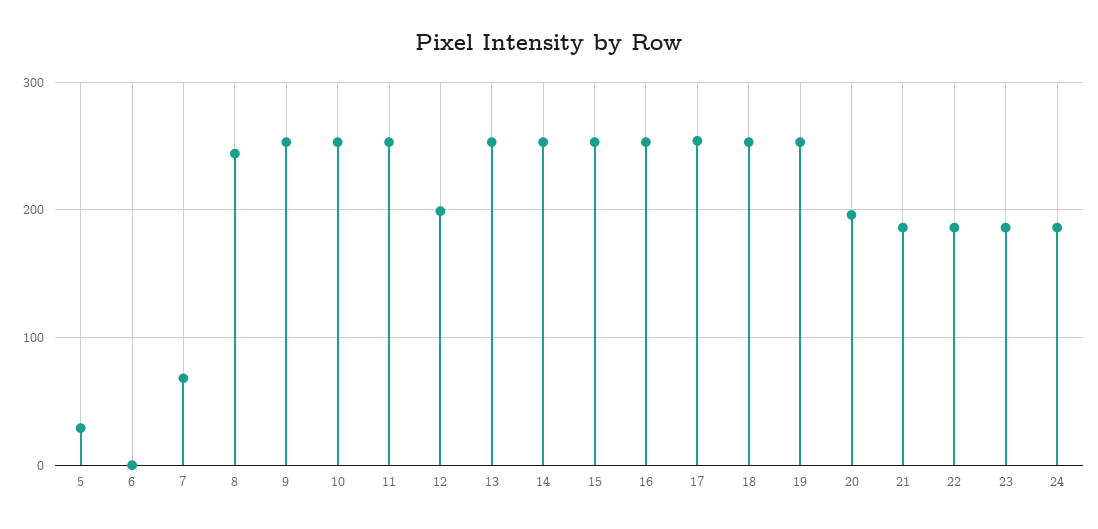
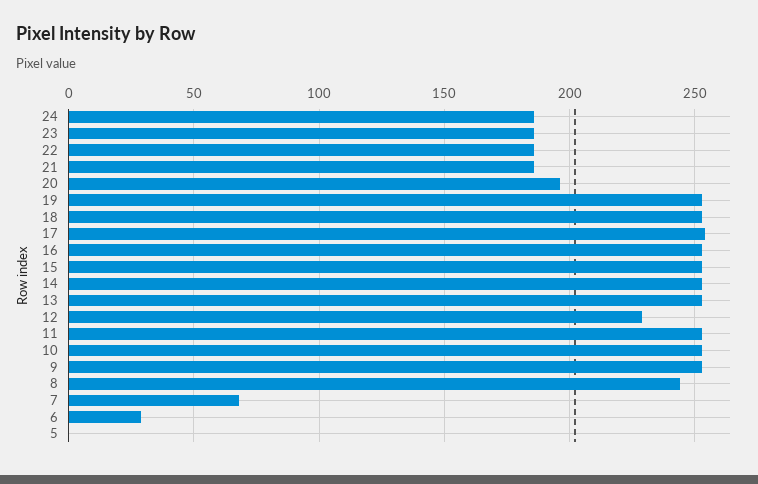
  {
-   "5": 30,
+   "5": 0,
-   "6": 0,
+   "6": 30,
    "7": 70,
    "8": 245,
    "9": 255,
    "10": 255,
    "11": 255,
-   "12": 200,
+   "12": 230,
    "13": 255,
    "14": 255,
    "15": 255,
    "16": 255,
    "17": 255,
    "18": 255,
    "19": 255,
    "20": 195,
    "21": 185,
    "22": 185,
    "23": 185,
    "24": 185
  }

